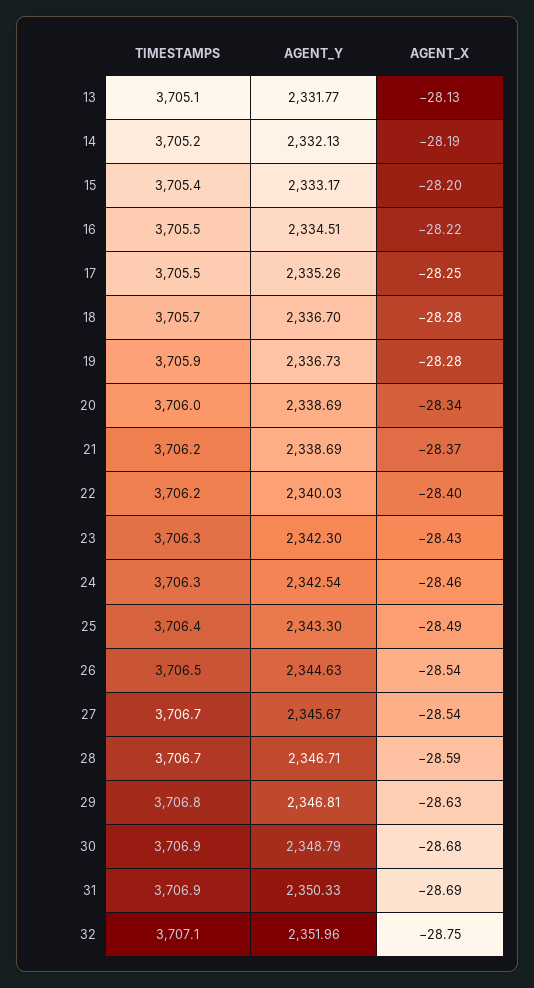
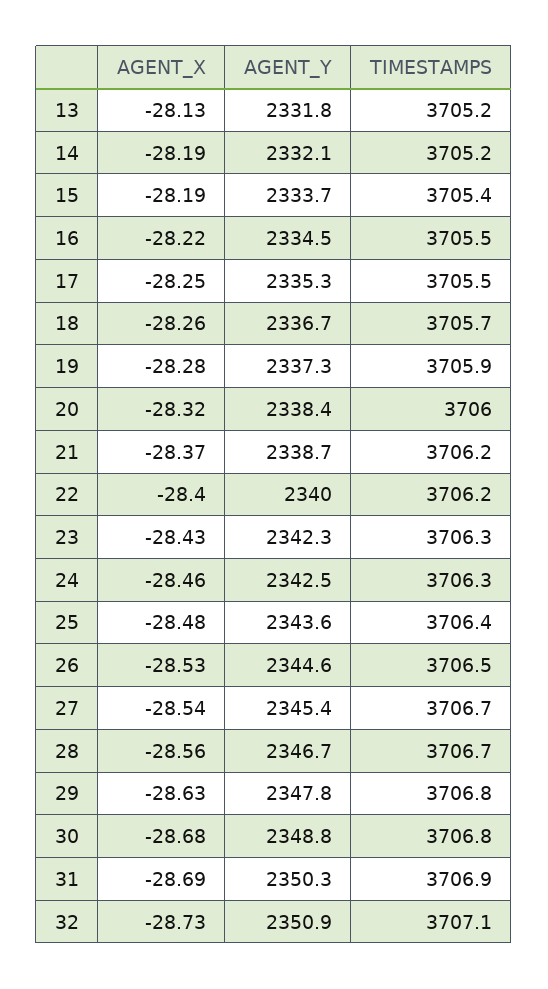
  {
    "TIMESTAMPS": {
-     "13": 3705.1,
+     "13": 3705.2,
      "14": 3705.2,
      "15": 3705.4,
      "16": 3705.5,
      "17": 3705.5,
      "18": 3705.7,
      "19": 3705.9,
      "20": 3706,
      "21": 3706.2,
      "22": 3706.2,
      "23": 3706.3,
      "24": 3706.3,
      "25": 3706.4,
      "26": 3706.5,
      "27": 3706.7,
      "28": 3706.7,
      "29": 3706.8,
-     "30": 3706.9,
+     "30": 3706.8,
      "31": 3706.9,
      "32": 3707.1
    },
    "AGENT_Y": {
      "13": 2331.77,
      "14": 2332.13,
-     "15": 2333.17,
+     "15": 2333.7,
      "16": 2334.51,
      "17": 2335.26,
      "18": 2336.7,
-     "19": 2336.73,
+     "19": 2337.3,
-     "20": 2338.69,
+     "20": 2338.4,
      "21": 2338.69,
      "22": 2340.03,
      "23": 2342.3,
      "24": 2342.54,
-     "25": 2343.3,
+     "25": 2343.6,
      "26": 2344.63,
-     "27": 2345.67,
+     "27": 2345.4,
      "28": 2346.71,
-     "29": 2346.81,
+     "29": 2347.8,
      "30": 2348.79,
      "31": 2350.33,
-     "32": 2351.96
+     "32": 2350.9
    },
    "AGENT_X": {
      "13": -28.13,
      "14": -28.19,
-     "15": -28.2,
+     "15": -28.19,
      "16": -28.22,
      "17": -28.25,
-     "18": -28.28,
+     "18": -28.26,
      "19": -28.28,
-     "20": -28.34,
+     "20": -28.32,
      "21": -28.37,
      "22": -28.4,
      "23": -28.43,
      "24": -28.46,
-     "25": -28.49,
+     "25": -28.48,
-     "26": -28.54,
+     "26": -28.53,
      "27": -28.54,
-     "28": -28.59,
+     "28": -28.56,
      "29": -28.63,
      "30": -28.68,
      "31": -28.69,
-     "32": -28.75
+     "32": -28.73
    }
  }

